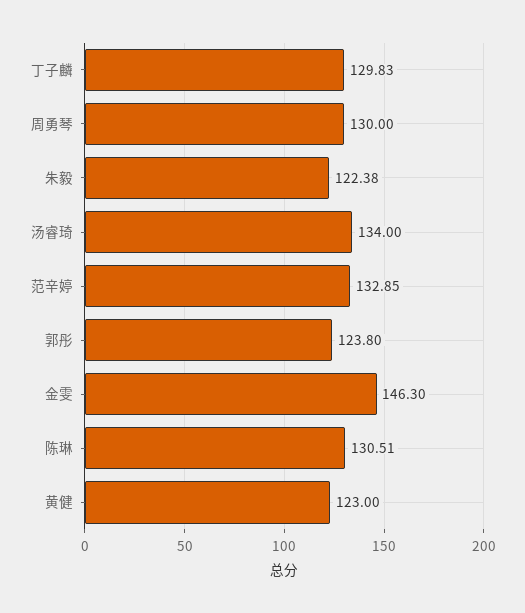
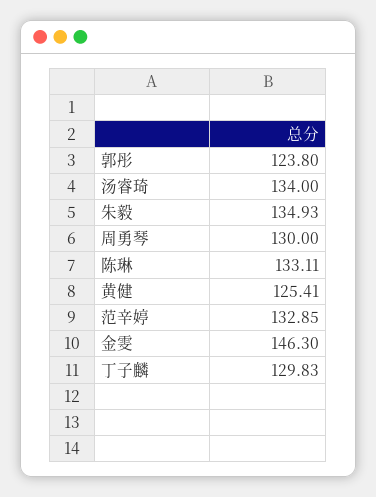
  {
    "丁子麟": 129.83,
    "周勇琴": 130,
-   "朱毅": 122.38,
+   "朱毅": 134.93,
    "汤睿琦": 134,
    "范辛婷": 132.85,
    "郭彤": 123.8,
    "金雯": 146.3,
-   "陈琳": 130.51,
+   "陈琳": 133.11,
-   "黄健": 123
+   "黄健": 125.41
  }

